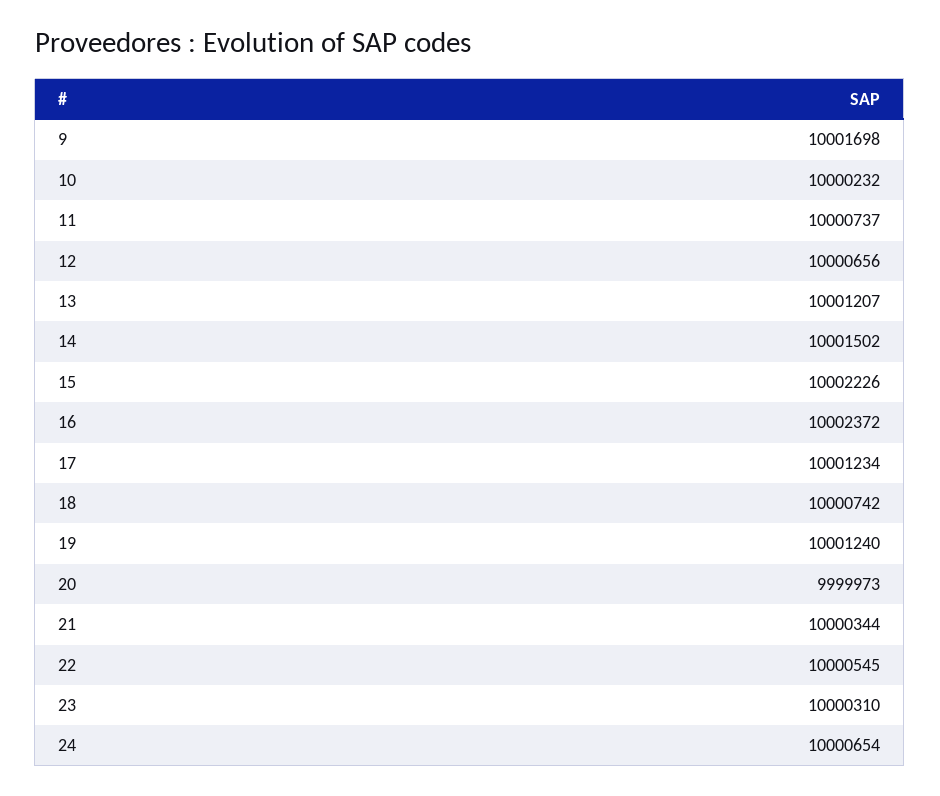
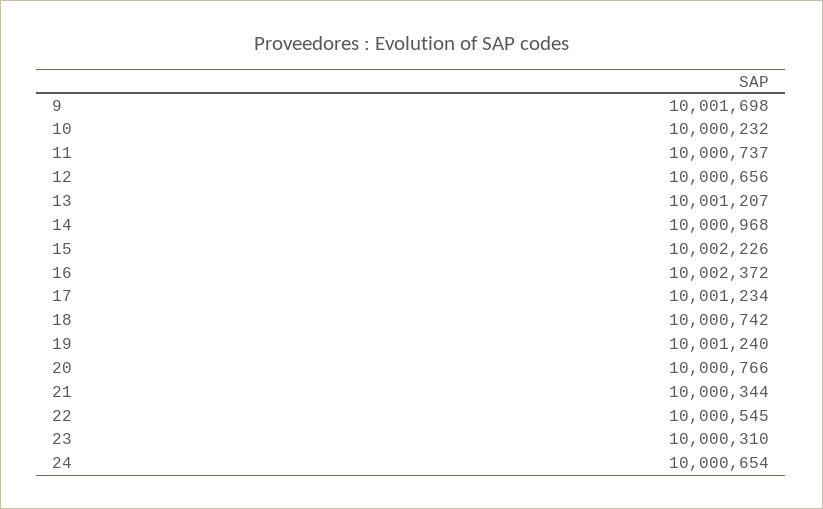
  {
    "9": 10001698,
    "10": 10000232,
    "11": 10000737,
    "12": 10000656,
    "13": 10001207,
-   "14": 10001502,
+   "14": 10000968,
    "15": 10002226,
    "16": 10002372,
    "17": 10001234,
    "18": 10000742,
    "19": 10001240,
-   "20": 9999973,
+   "20": 10000766,
    "21": 10000344,
    "22": 10000545,
    "23": 10000310,
    "24": 10000654
  }

